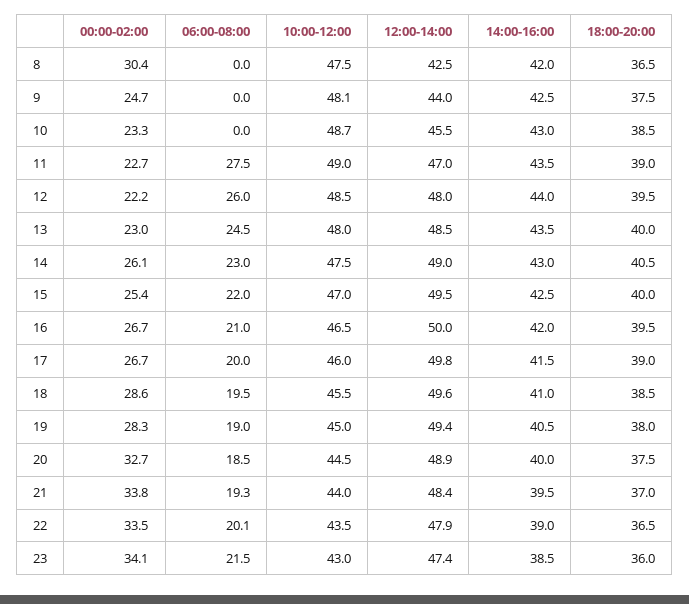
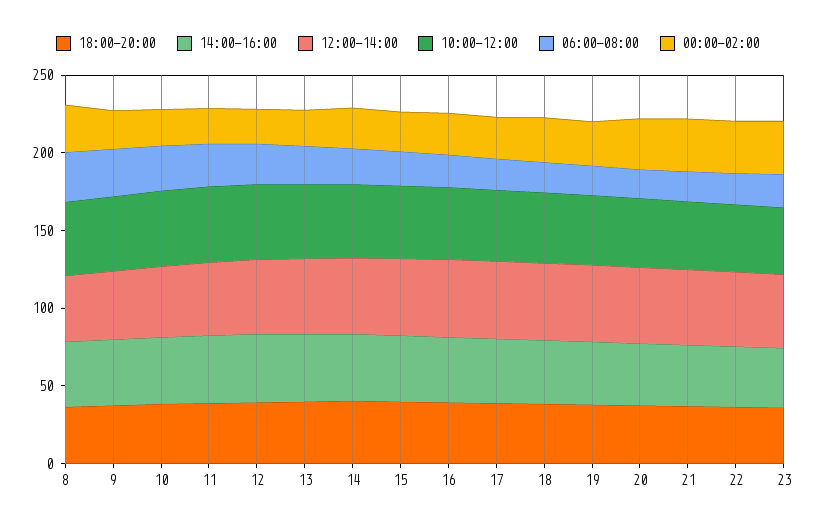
  {
    "00:00-02:00": {
      "8": 30.4,
      "9": 24.7,
      "10": 23.3,
      "11": 22.7,
      "12": 22.2,
      "13": 23,
      "14": 26.1,
      "15": 25.4,
      "16": 26.7,
      "17": 26.7,
      "18": 28.6,
      "19": 28.3,
      "20": 32.7,
      "21": 33.8,
      "22": 33.5,
      "23": 34.1
    },
    "06:00-08:00": {
-     "8": 0,
+     "8": 30,
-     "9": 0,
+     "9": 30,
-     "10": 0,
+     "10": 30,
      "11": 27.5,
      "12": 26,
      "13": 24.5,
      "14": 23,
      "15": 22,
      "16": 21,
      "17": 20,
      "18": 19.5,
      "19": 19,
      "20": 18.5,
      "21": 19.3,
      "22": 20.1,
      "23": 21.5
    },
    "10:00-12:00": {
      "8": 47.5,
      "9": 48.1,
      "10": 48.7,
      "11": 49,
      "12": 48.5,
      "13": 48,
      "14": 47.5,
      "15": 47,
      "16": 46.5,
      "17": 46,
      "18": 45.5,
      "19": 45,
      "20": 44.5,
      "21": 44,
      "22": 43.5,
      "23": 43
    },
    "12:00-14:00": {
      "8": 42.5,
      "9": 44,
      "10": 45.5,
      "11": 47,
      "12": 48,
      "13": 48.5,
      "14": 49,
      "15": 49.5,
      "16": 50,
      "17": 49.8,
      "18": 49.6,
      "19": 49.4,
      "20": 48.9,
      "21": 48.4,
      "22": 47.9,
      "23": 47.4
    },
    "14:00-16:00": {
      "8": 42,
      "9": 42.5,
      "10": 43,
      "11": 43.5,
      "12": 44,
      "13": 43.5,
      "14": 43,
      "15": 42.5,
      "16": 42,
      "17": 41.5,
      "18": 41,
      "19": 40.5,
      "20": 40,
      "21": 39.5,
      "22": 39,
      "23": 38.5
    },
    "18:00-20:00": {
      "8": 36.5,
      "9": 37.5,
      "10": 38.5,
      "11": 39,
      "12": 39.5,
      "13": 40,
      "14": 40.5,
      "15": 40,
      "16": 39.5,
      "17": 39,
      "18": 38.5,
      "19": 38,
      "20": 37.5,
      "21": 37,
      "22": 36.5,
      "23": 36
    }
  }

